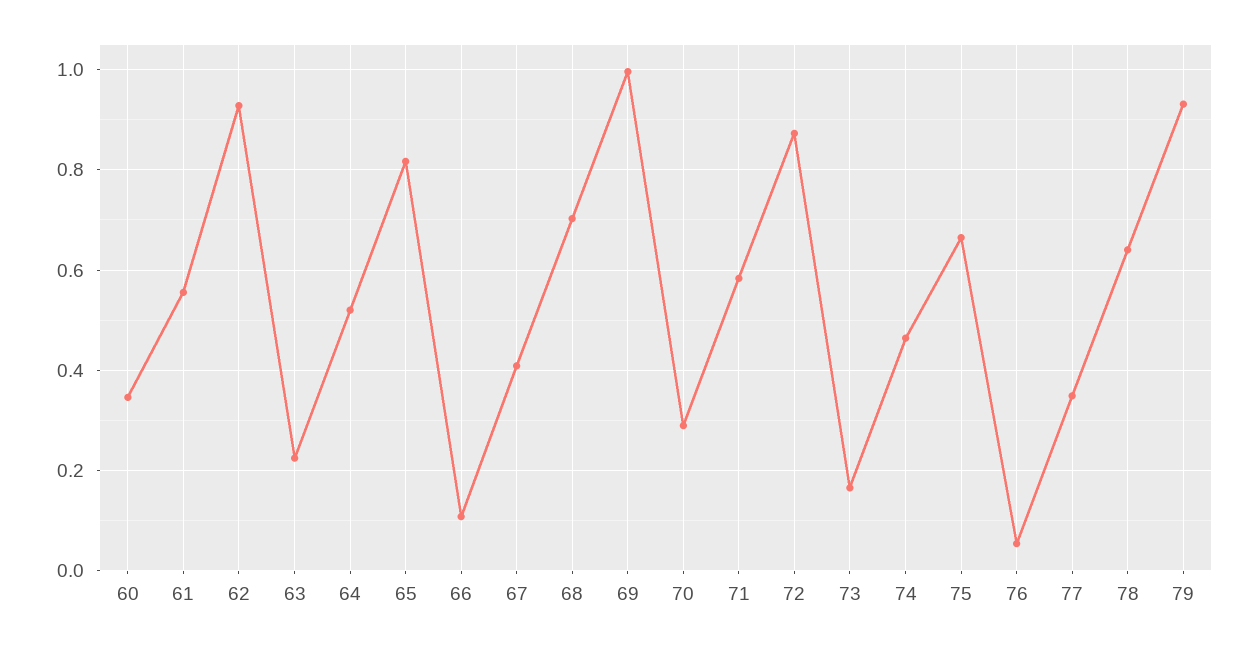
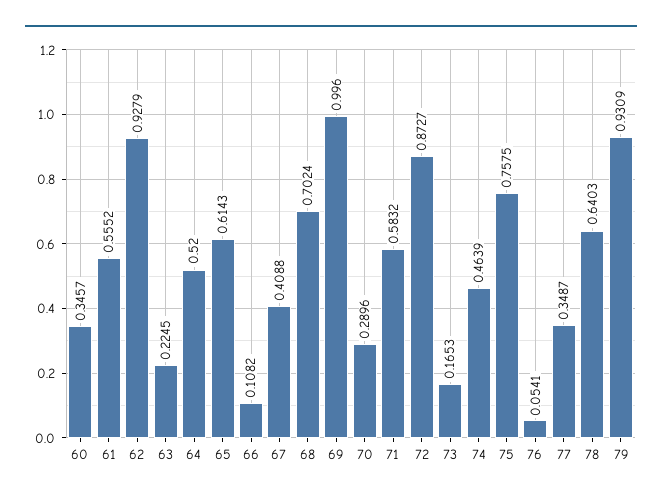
  {
    "60": 0.3457,
    "61": 0.5552,
    "62": 0.9279,
    "63": 0.2245,
    "64": 0.52,
-   "65": 0.82,
+   "65": 0.6143,
    "66": 0.1082,
    "67": 0.4088,
    "68": 0.7024,
    "69": 0.996,
    "70": 0.2896,
    "71": 0.5832,
    "72": 0.8727,
    "73": 0.1653,
    "74": 0.4639,
-   "75": 0.66,
+   "75": 0.7575,
    "76": 0.0541,
    "77": 0.3487,
    "78": 0.6403,
    "79": 0.9309
  }

